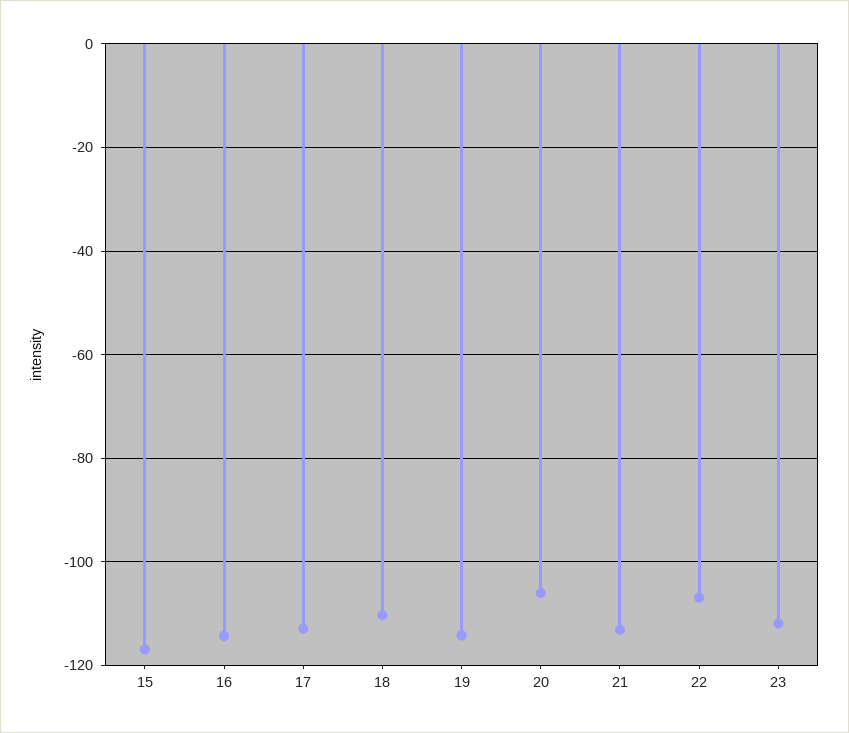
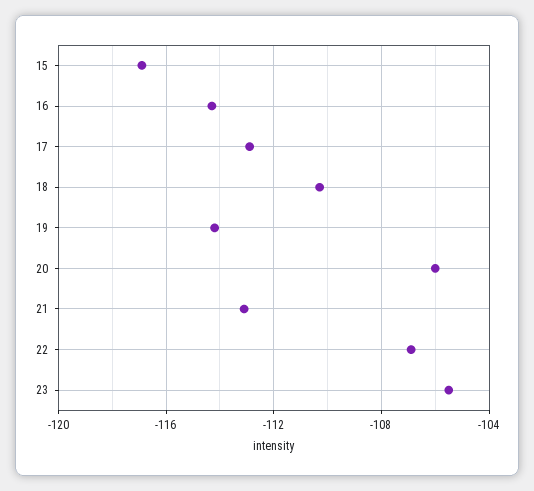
  {
    "15": -117,
    "16": -114.5,
    "17": -113,
    "18": -110.5,
    "19": -114,
    "20": -106,
    "21": -113,
    "22": -107,
-   "23": -112
+   "23": -105.5
  }

